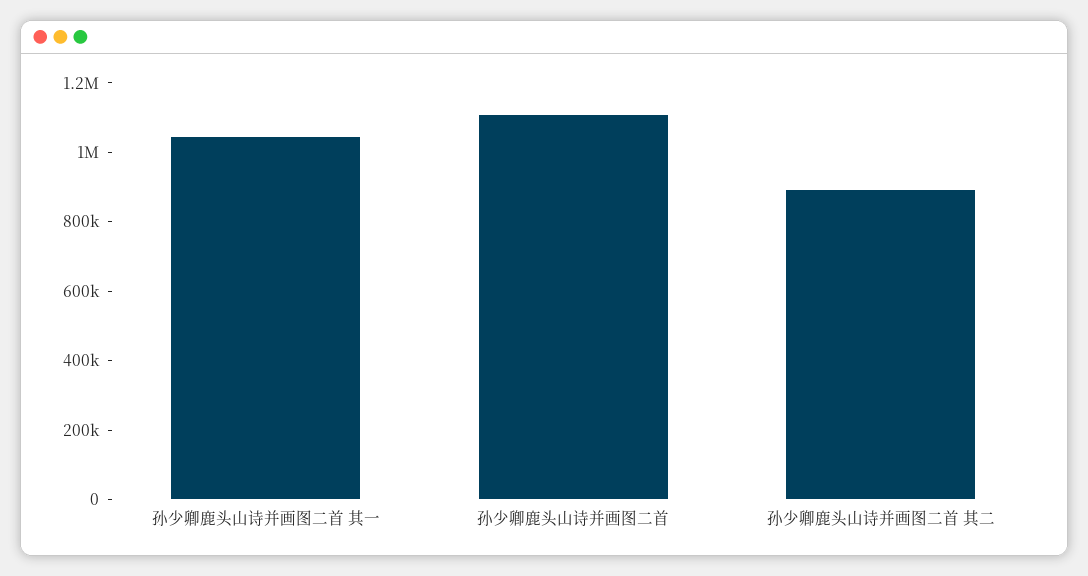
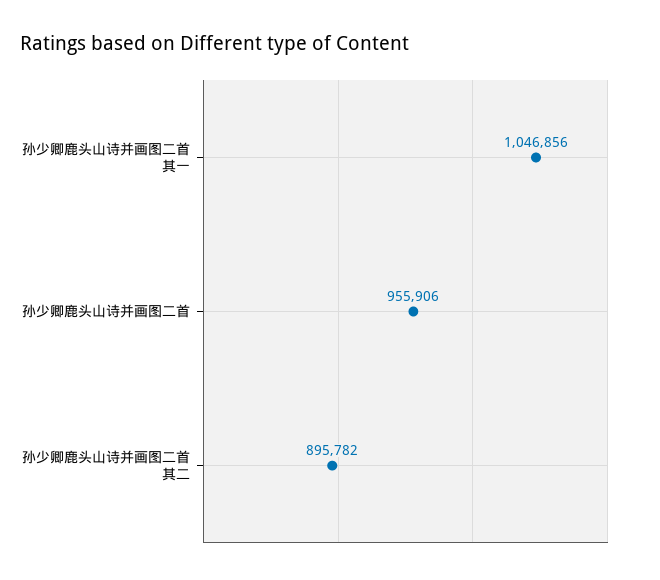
  {
    "孙少卿鹿头山诗并画图二首 其一": 1046856,
-   "孙少卿鹿头山诗并画图二首": 1100000,
+   "孙少卿鹿头山诗并画图二首": 955906,
    "孙少卿鹿头山诗并画图二首 其二": 895782
  }

